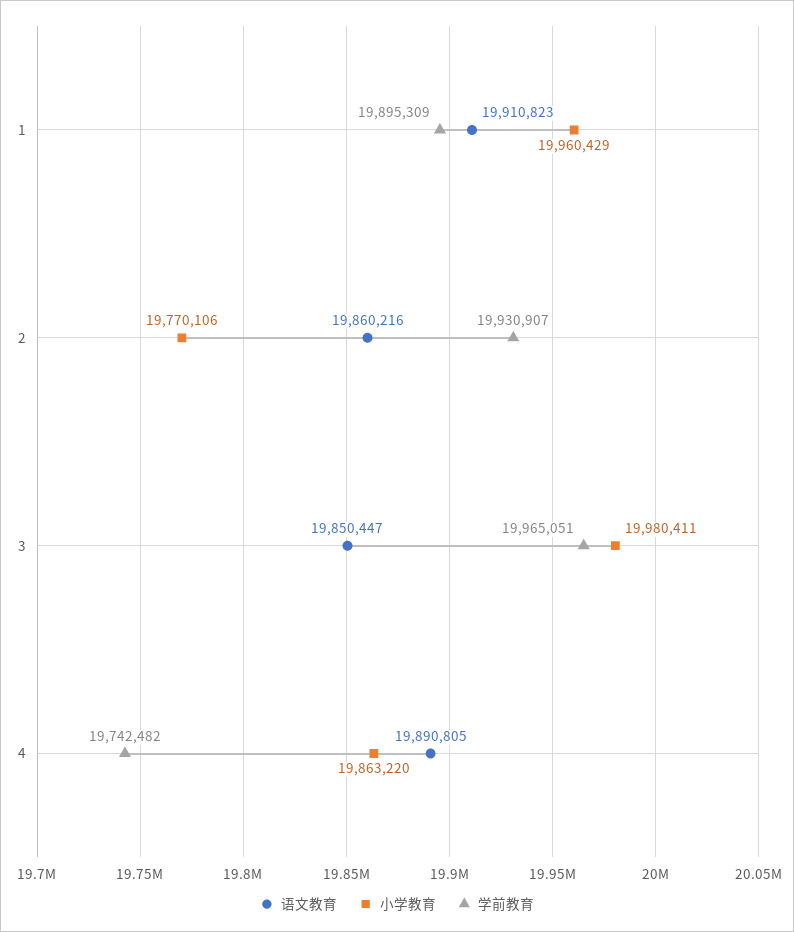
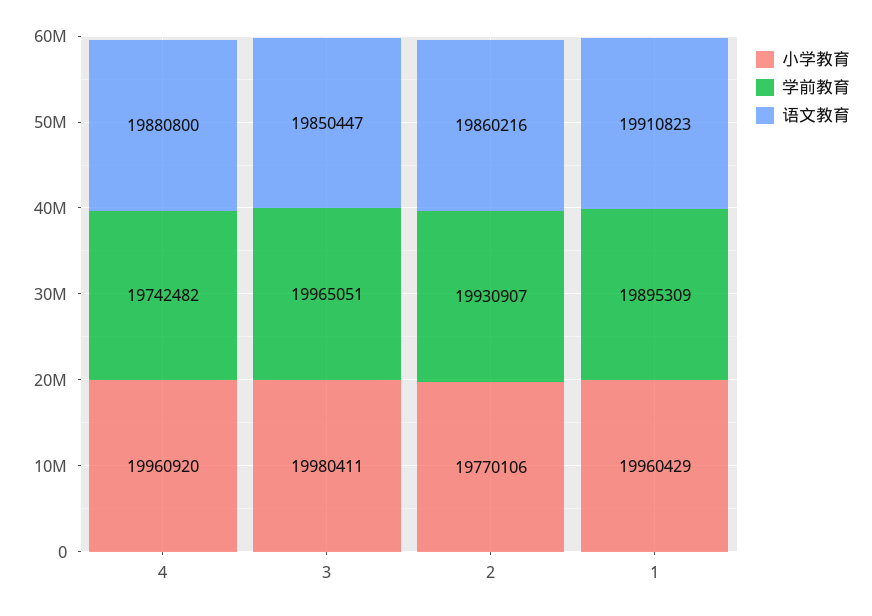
  {
    "语文教育": {
      "1": 19910823,
      "2": 19860216,
      "3": 19850447,
-     "4": 19890805
+     "4": 19880800
    },
    "小学教育": {
      "1": 19960429,
      "2": 19770106,
      "3": 19980411,
-     "4": 19863220
+     "4": 19960920
    },
    "学前教育": {
      "1": 19895309,
      "2": 19930907,
      "3": 19965051,
      "4": 19742482
    }
  }

